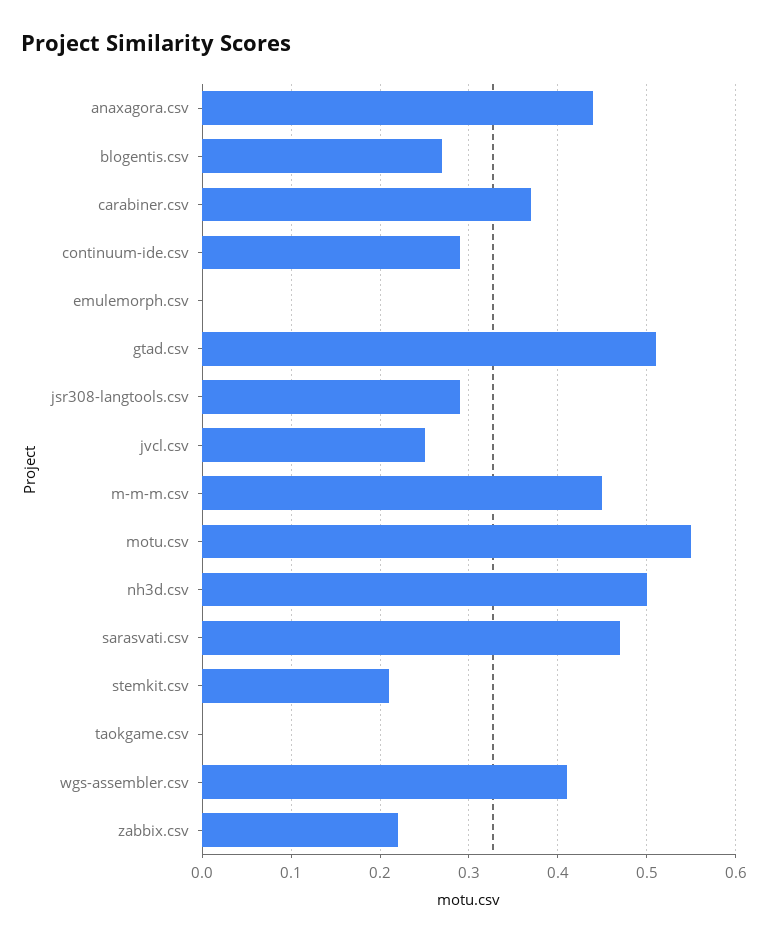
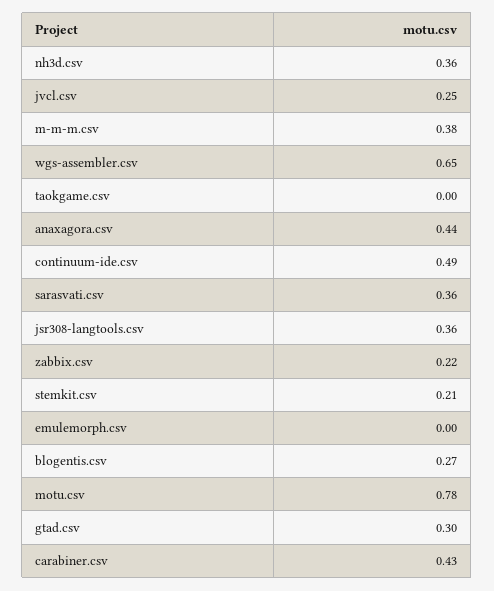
  {
    "anaxagora.csv": 0.44,
    "blogentis.csv": 0.27,
-   "carabiner.csv": 0.37,
+   "carabiner.csv": 0.43,
-   "continuum-ide.csv": 0.29,
+   "continuum-ide.csv": 0.49,
    "emulemorph.csv": 0,
-   "gtad.csv": 0.51,
+   "gtad.csv": 0.3,
-   "jsr308-langtools.csv": 0.29,
+   "jsr308-langtools.csv": 0.36,
    "jvcl.csv": 0.25,
-   "m-m-m.csv": 0.45,
+   "m-m-m.csv": 0.38,
-   "motu.csv": 0.55,
+   "motu.csv": 0.78,
-   "nh3d.csv": 0.5,
+   "nh3d.csv": 0.36,
-   "sarasvati.csv": 0.47,
+   "sarasvati.csv": 0.36,
    "stemkit.csv": 0.21,
    "taokgame.csv": 0,
-   "wgs-assembler.csv": 0.41,
+   "wgs-assembler.csv": 0.65,
    "zabbix.csv": 0.22
  }

